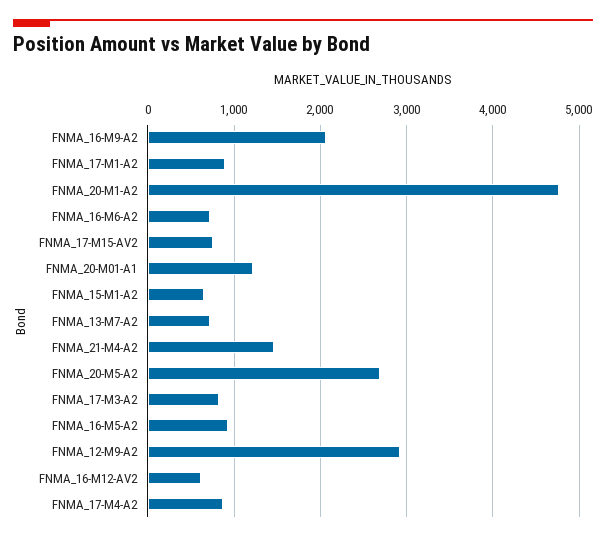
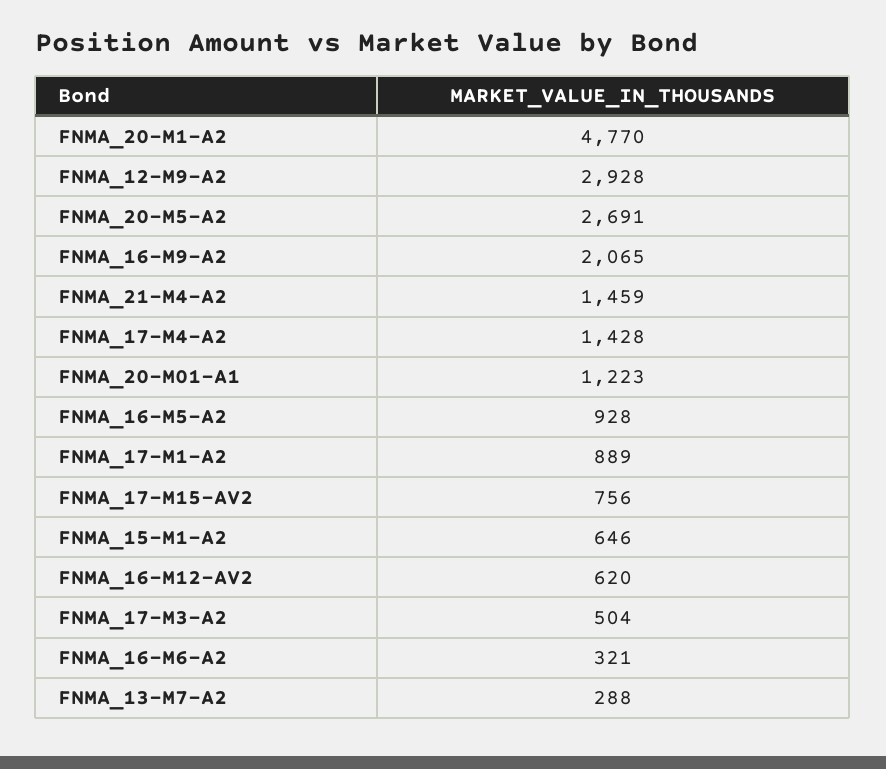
  {
    "FNMA_16-M9-A2": 2065,
    "FNMA_17-M1-A2": 889,
    "FNMA_20-M1-A2": 4770,
-   "FNMA_16-M6-A2": 700,
+   "FNMA_16-M6-A2": 321,
    "FNMA_17-M15-AV2": 756,
    "FNMA_20-M01-A1": 1223,
    "FNMA_15-M1-A2": 646,
-   "FNMA_13-M7-A2": 700,
+   "FNMA_13-M7-A2": 288,
    "FNMA_21-M4-A2": 1459,
    "FNMA_20-M5-A2": 2691,
-   "FNMA_17-M3-A2": 800,
+   "FNMA_17-M3-A2": 504,
    "FNMA_16-M5-A2": 928,
    "FNMA_12-M9-A2": 2928,
    "FNMA_16-M12-AV2": 620,
-   "FNMA_17-M4-A2": 900
+   "FNMA_17-M4-A2": 1428
  }

